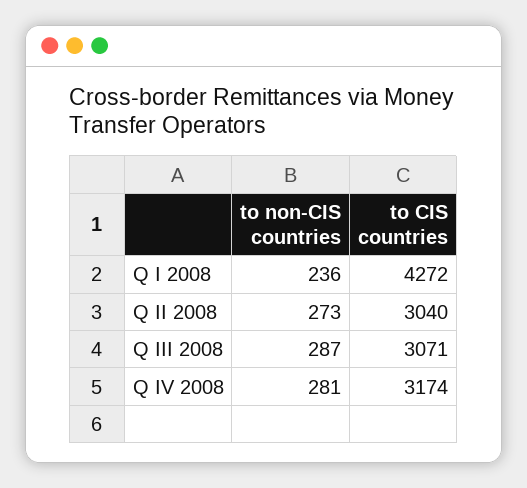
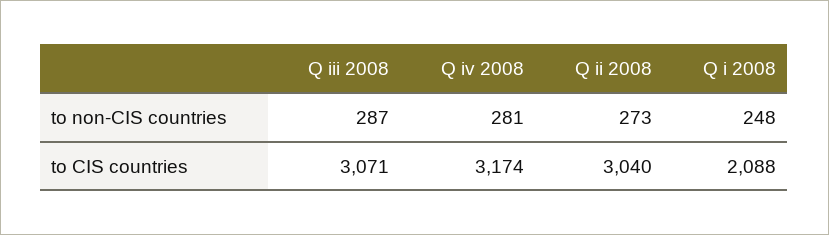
  {
    "to non-CIS countries": {
-     "Q I 2008": 236,
+     "Q I 2008": 248,
      "Q II 2008": 273,
      "Q III 2008": 287,
      "Q IV 2008": 281
    },
    "to CIS countries": {
-     "Q I 2008": 4272,
+     "Q I 2008": 2088,
      "Q II 2008": 3040,
      "Q III 2008": 3071,
      "Q IV 2008": 3174
    }
  }

